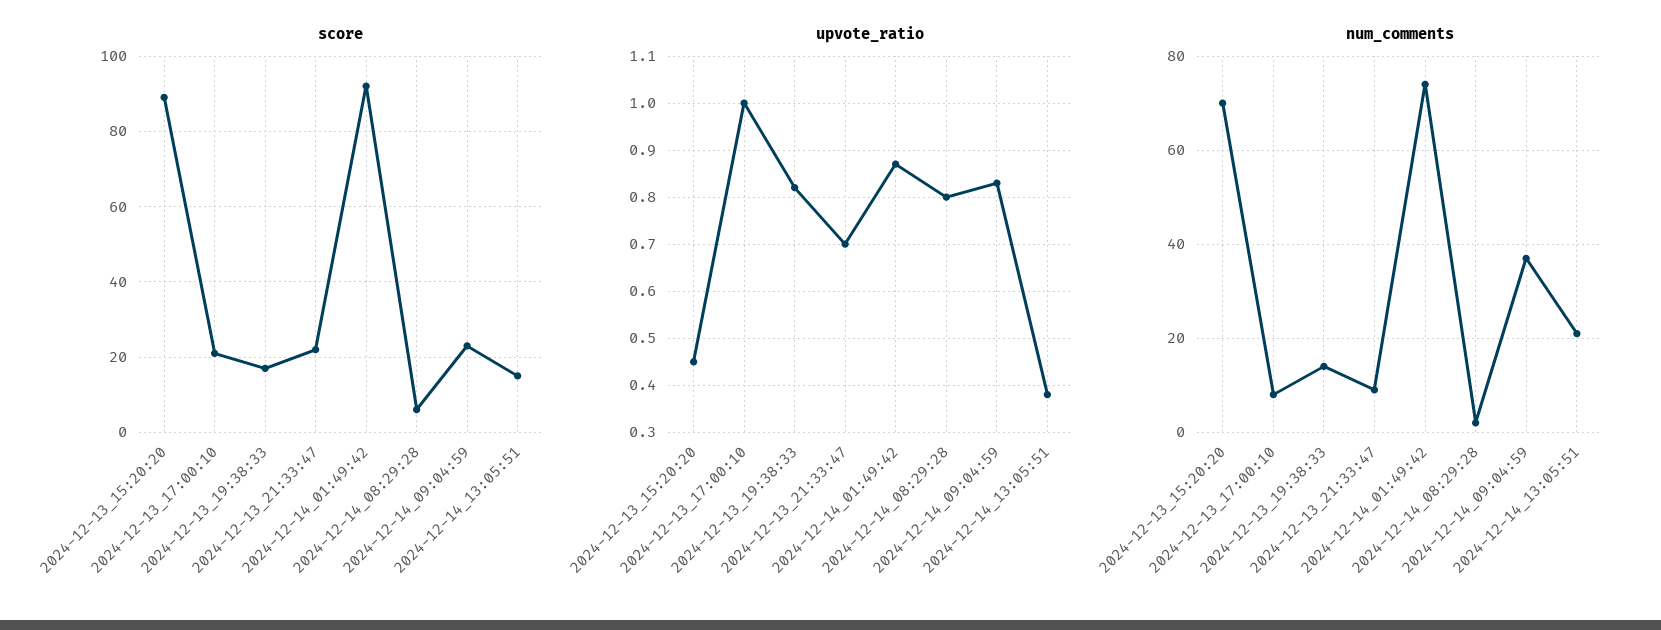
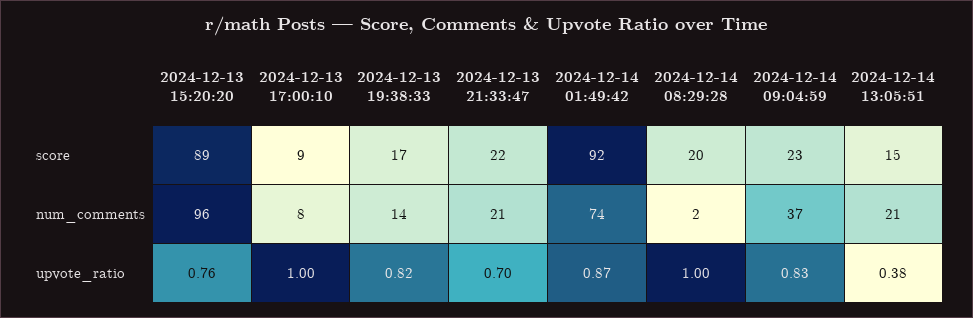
  {
    "score": {
      "2024-12-13_15:20:20": 89,
-     "2024-12-13_17:00:10": 20,
+     "2024-12-13_17:00:10": 9,
      "2024-12-13_19:38:33": 17,
      "2024-12-13_21:33:47": 22,
      "2024-12-14_01:49:42": 92,
-     "2024-12-14_08:29:28": 5,
+     "2024-12-14_08:29:28": 20,
      "2024-12-14_09:04:59": 23,
      "2024-12-14_13:05:51": 15
    },
    "upvote_ratio": {
-     "2024-12-13_15:20:20": 0.45,
+     "2024-12-13_15:20:20": 0.76,
      "2024-12-13_17:00:10": 1,
      "2024-12-13_19:38:33": 0.82,
      "2024-12-13_21:33:47": 0.7,
      "2024-12-14_01:49:42": 0.87,
-     "2024-12-14_08:29:28": 0.8,
+     "2024-12-14_08:29:28": 1,
      "2024-12-14_09:04:59": 0.83,
      "2024-12-14_13:05:51": 0.38
    },
    "num_comments": {
-     "2024-12-13_15:20:20": 70,
+     "2024-12-13_15:20:20": 96,
      "2024-12-13_17:00:10": 8,
      "2024-12-13_19:38:33": 14,
-     "2024-12-13_21:33:47": 10,
+     "2024-12-13_21:33:47": 21,
      "2024-12-14_01:49:42": 74,
      "2024-12-14_08:29:28": 2,
      "2024-12-14_09:04:59": 37,
      "2024-12-14_13:05:51": 21
    }
  }

